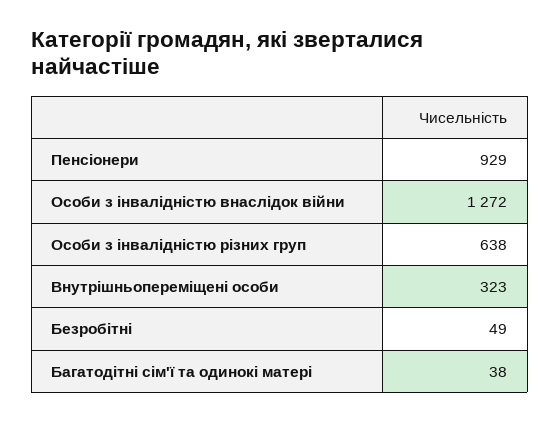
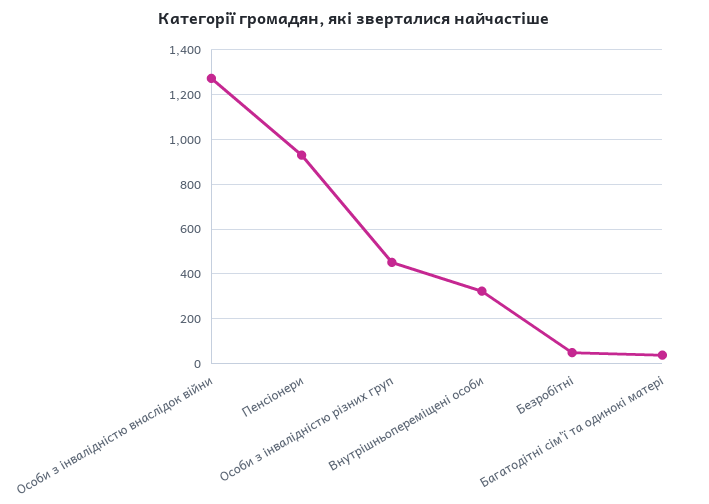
  {
    "Пенсіонери": 929,
    "Особи з інвалідністю внаслідок війни": 1272,
-   "Особи з інвалідністю різних груп": 638,
+   "Особи з інвалідністю різних груп": 450,
    "Внутрішньопереміщені особи": 323,
    "Безробітні": 49,
    "Багатодітні сім'ї та одинокі матері": 38
  }

